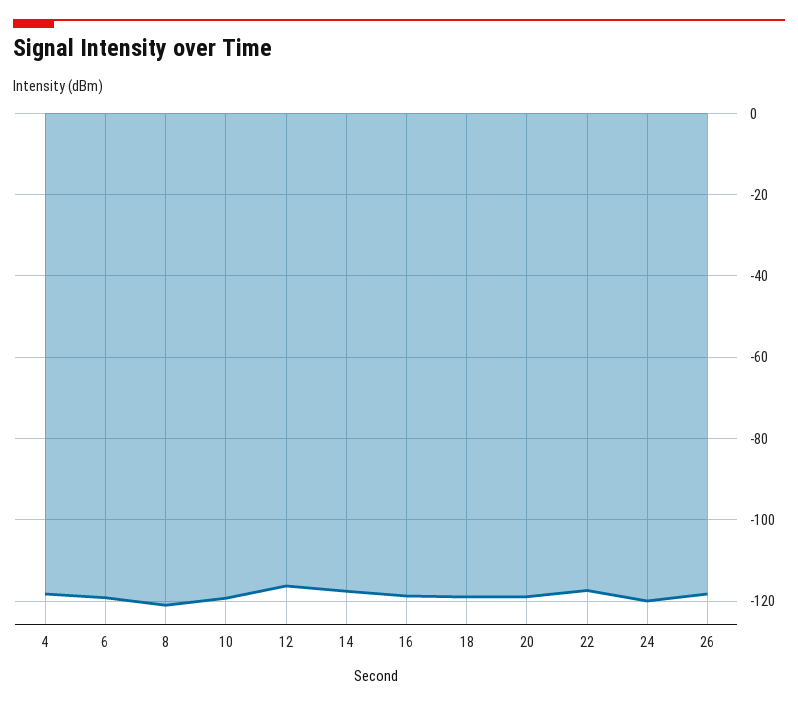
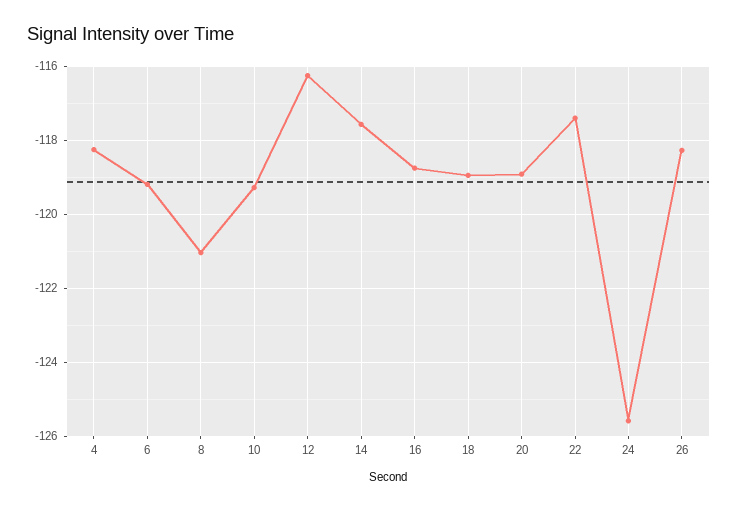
  {
    "4": -118.2,
    "6": -119.2,
    "8": -121,
    "10": -119.2,
    "12": -116.2,
    "14": -117.6,
    "16": -118.8,
    "18": -119,
    "20": -119,
    "22": -117.4,
-   "24": -120,
+   "24": -125.6,
    "26": -118.2
  }

